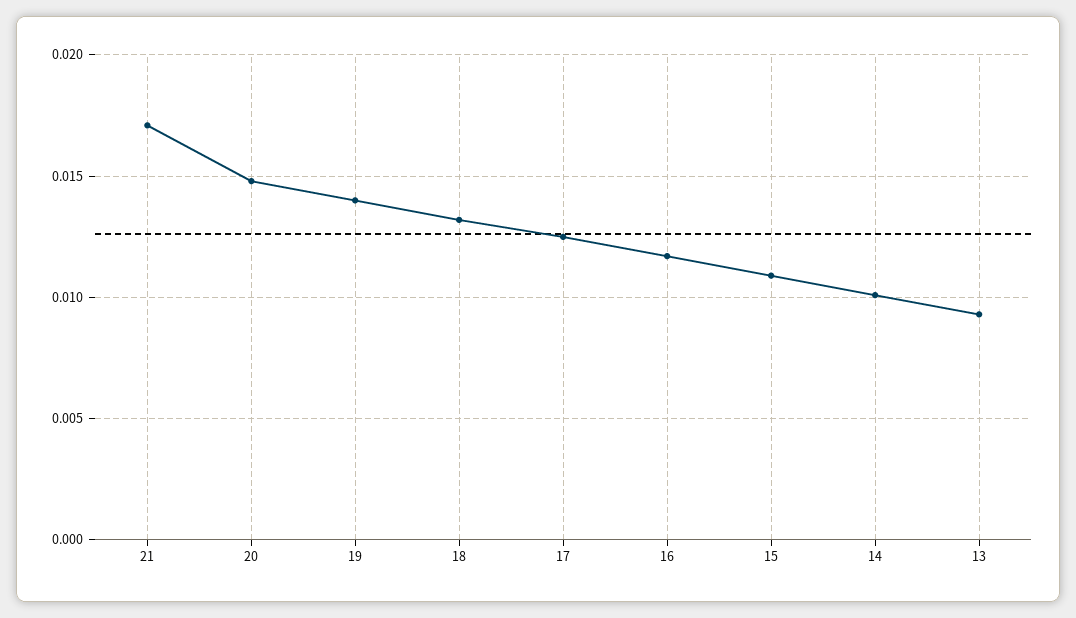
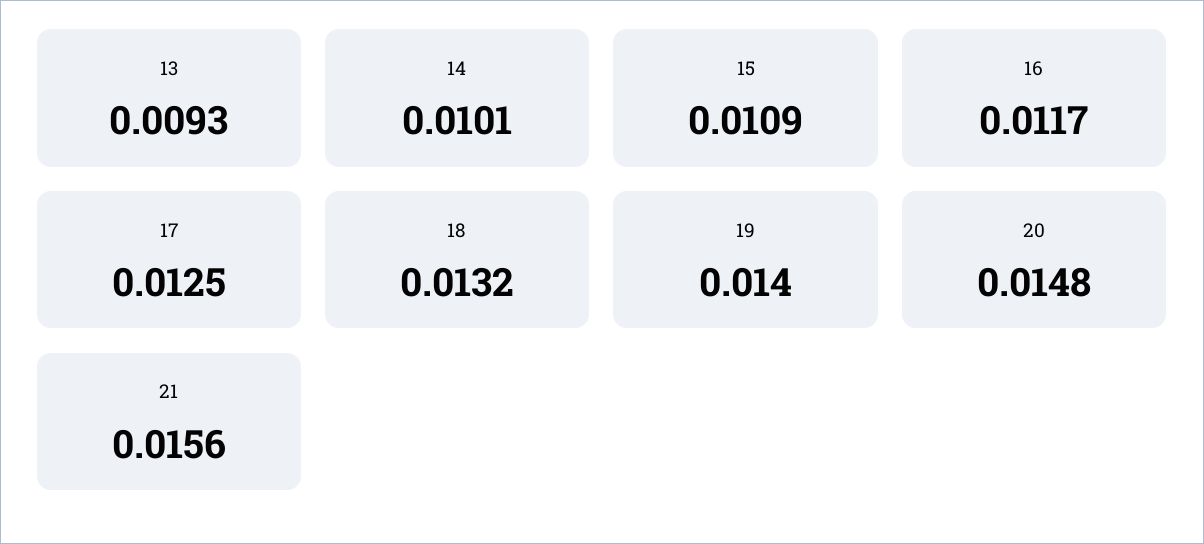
  {
-   "21": 0.017,
+   "21": 0.0156,
    "20": 0.0148,
    "19": 0.014,
    "18": 0.0132,
    "17": 0.0125,
    "16": 0.0117,
    "15": 0.0109,
    "14": 0.0101,
    "13": 0.0093
  }

